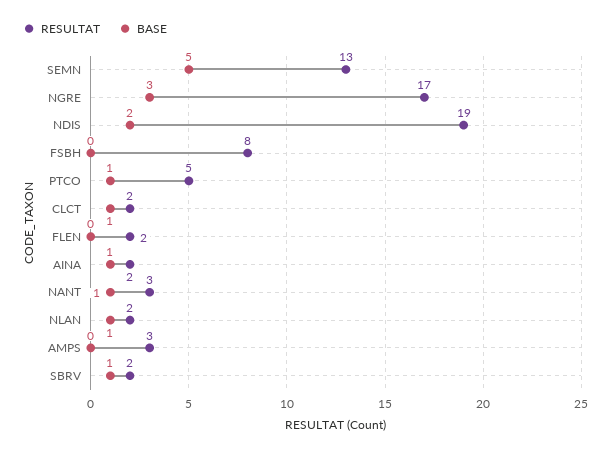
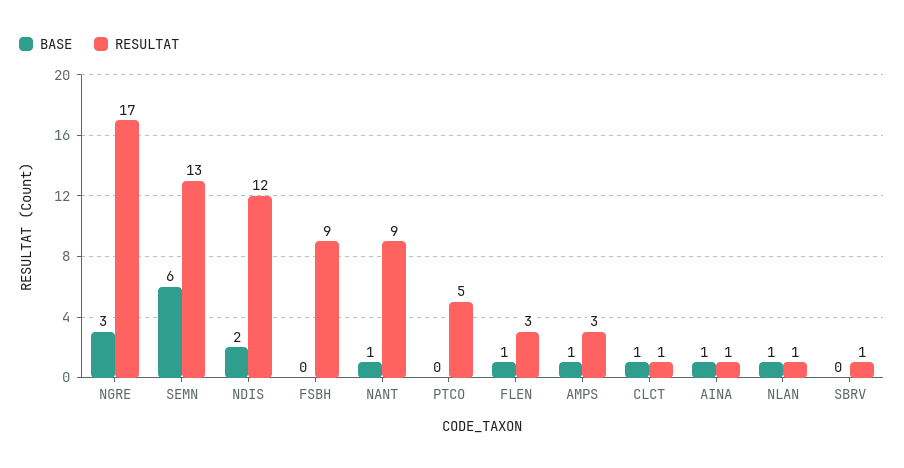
  {
    "RESULTAT": {
      "SEMN": 13,
      "NGRE": 17,
-     "NDIS": 19,
+     "NDIS": 12,
-     "FSBH": 8,
+     "FSBH": 9,
      "PTCO": 5,
-     "CLCT": 2,
+     "CLCT": 1,
-     "FLEN": 2,
+     "FLEN": 3,
-     "AINA": 2,
+     "AINA": 1,
-     "NANT": 3,
+     "NANT": 9,
-     "NLAN": 2,
+     "NLAN": 1,
      "AMPS": 3,
-     "SBRV": 2
+     "SBRV": 1
    },
    "BASE": {
-     "SEMN": 5,
+     "SEMN": 6,
      "NGRE": 3,
      "NDIS": 2,
      "FSBH": 0,
-     "PTCO": 1,
+     "PTCO": 0,
      "CLCT": 1,
-     "FLEN": 0,
+     "FLEN": 1,
      "AINA": 1,
      "NANT": 1,
      "NLAN": 1,
-     "AMPS": 0,
+     "AMPS": 1,
-     "SBRV": 1
+     "SBRV": 0
    }
  }

